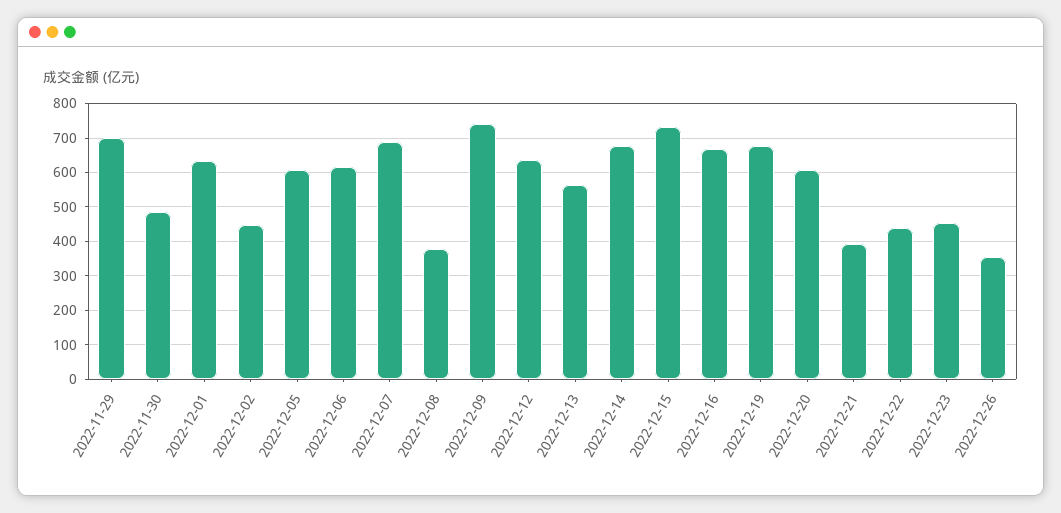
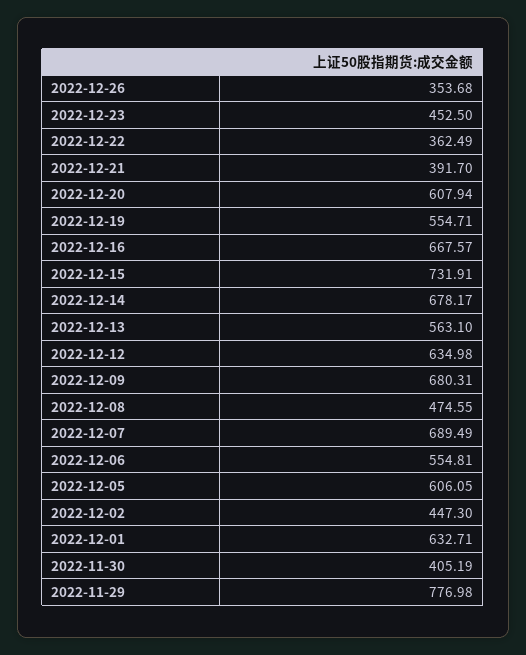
  {
-   "2022-11-29": 700,
+   "2022-11-29": 776.98,
-   "2022-11-30": 480,
+   "2022-11-30": 405.19,
    "2022-12-01": 632.71,
    "2022-12-02": 447.3,
    "2022-12-05": 606.05,
-   "2022-12-06": 620,
+   "2022-12-06": 554.81,
    "2022-12-07": 689.49,
-   "2022-12-08": 380,
+   "2022-12-08": 474.55,
-   "2022-12-09": 740,
+   "2022-12-09": 680.31,
    "2022-12-12": 634.98,
    "2022-12-13": 563.1,
    "2022-12-14": 678.17,
    "2022-12-15": 731.91,
    "2022-12-16": 667.57,
-   "2022-12-19": 680,
+   "2022-12-19": 554.71,
    "2022-12-20": 607.94,
    "2022-12-21": 391.7,
-   "2022-12-22": 440,
+   "2022-12-22": 362.49,
    "2022-12-23": 452.5,
    "2022-12-26": 353.68
  }

